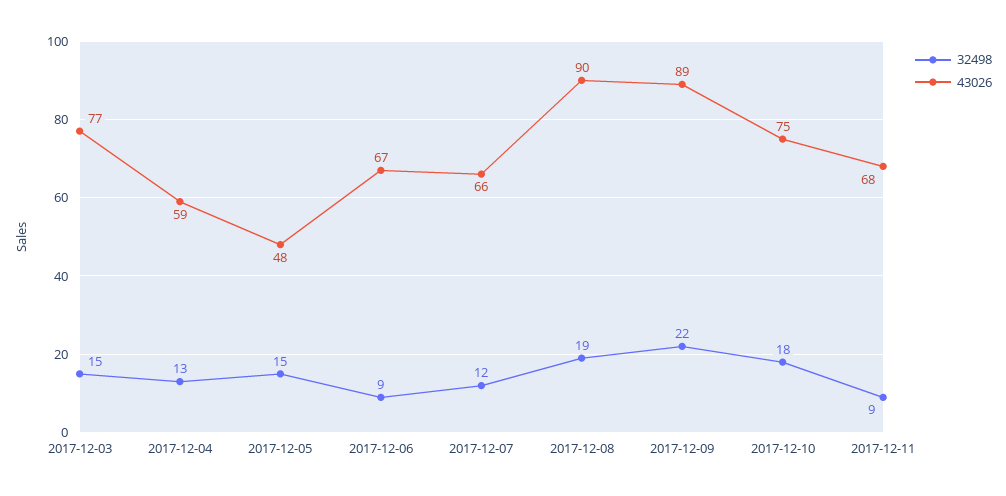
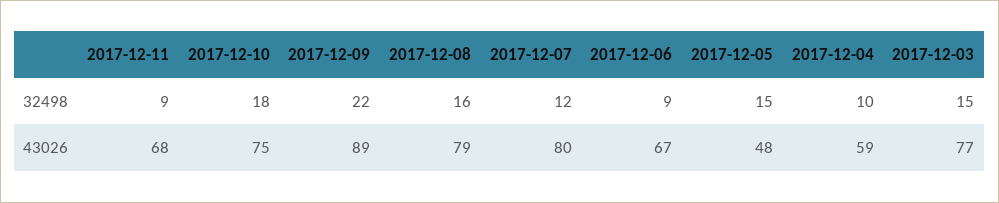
  {
    "32498": {
      "2017-12-03": 15,
-     "2017-12-04": 13,
+     "2017-12-04": 10,
      "2017-12-05": 15,
      "2017-12-06": 9,
      "2017-12-07": 12,
-     "2017-12-08": 19,
+     "2017-12-08": 16,
      "2017-12-09": 22,
      "2017-12-10": 18,
      "2017-12-11": 9
    },
    "43026": {
      "2017-12-03": 77,
      "2017-12-04": 59,
      "2017-12-05": 48,
      "2017-12-06": 67,
-     "2017-12-07": 66,
+     "2017-12-07": 80,
-     "2017-12-08": 90,
+     "2017-12-08": 79,
      "2017-12-09": 89,
      "2017-12-10": 75,
      "2017-12-11": 68
    }
  }

